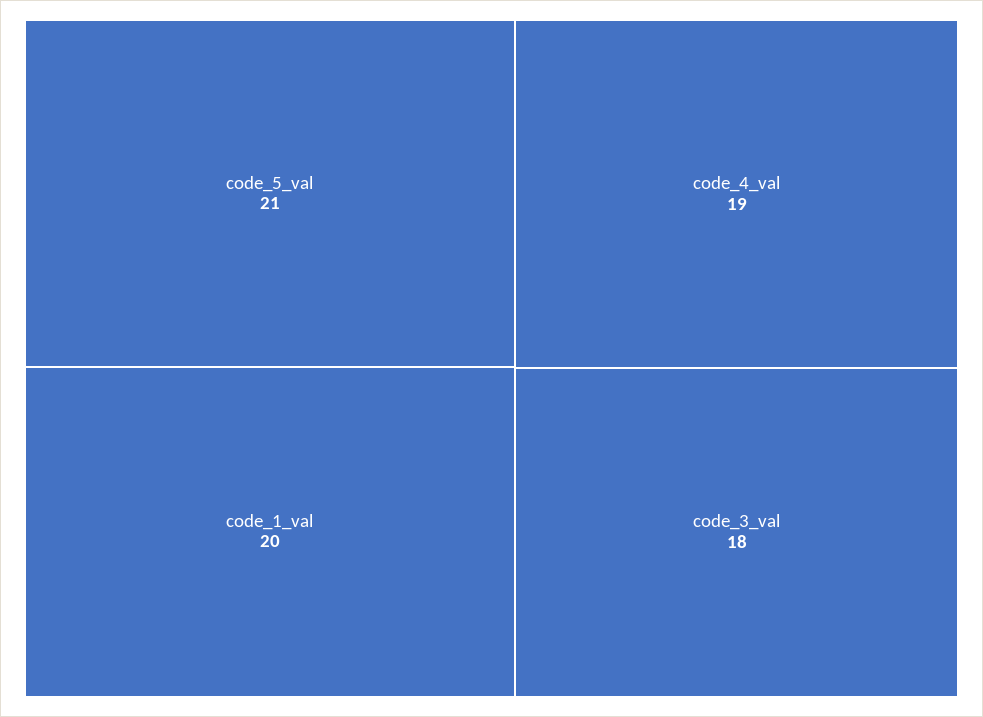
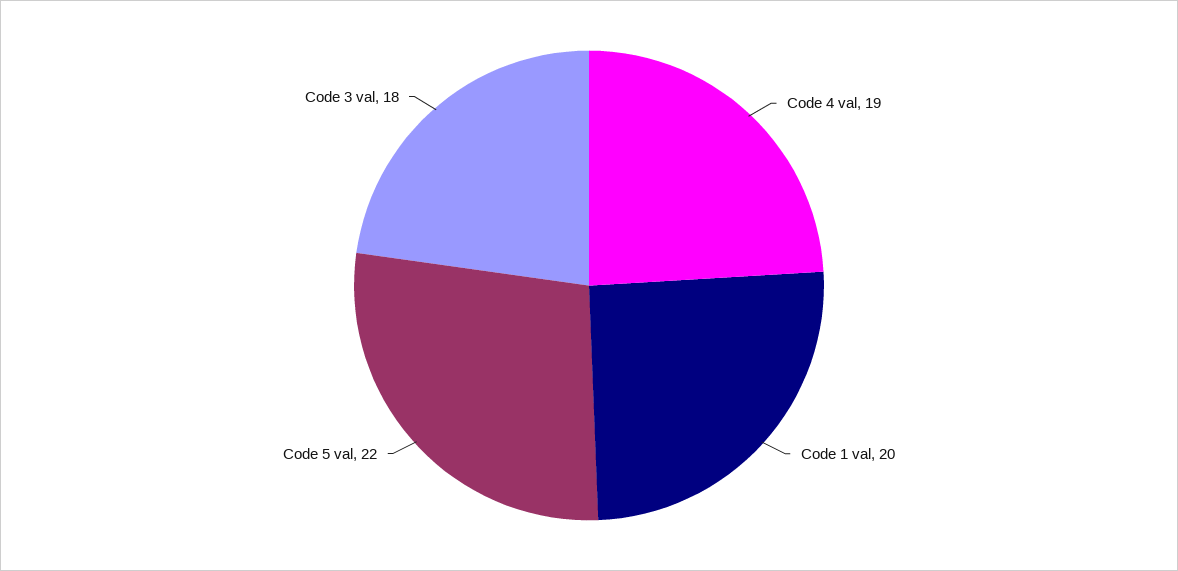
  {
-   "code_5_val": 21,
+   "code_5_val": 22,
    "code_1_val": 20,
    "code_4_val": 19,
    "code_3_val": 18
  }

